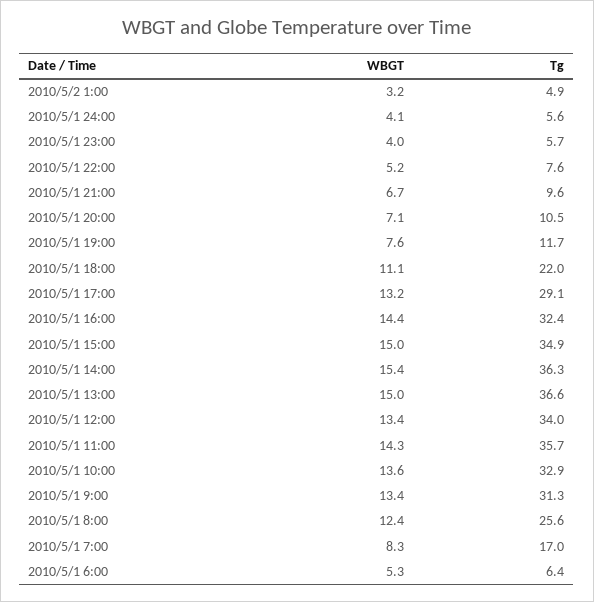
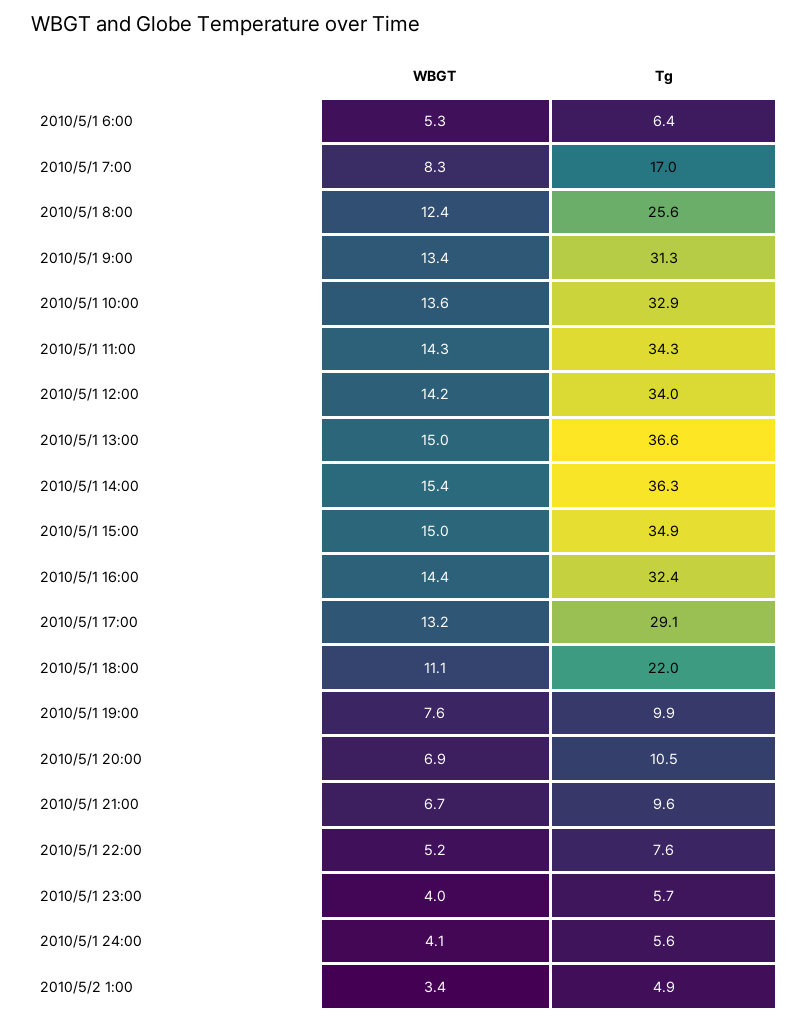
  {
    "WBGT": {
-     "2010/5/2 1:00": 3.2,
+     "2010/5/2 1:00": 3.4,
      "2010/5/1 24:00": 4.1,
      "2010/5/1 23:00": 4,
      "2010/5/1 22:00": 5.2,
      "2010/5/1 21:00": 6.7,
-     "2010/5/1 20:00": 7.1,
+     "2010/5/1 20:00": 6.9,
      "2010/5/1 19:00": 7.6,
      "2010/5/1 18:00": 11.1,
      "2010/5/1 17:00": 13.2,
      "2010/5/1 16:00": 14.4,
      "2010/5/1 15:00": 15,
      "2010/5/1 14:00": 15.4,
      "2010/5/1 13:00": 15,
-     "2010/5/1 12:00": 13.4,
+     "2010/5/1 12:00": 14.2,
      "2010/5/1 11:00": 14.3,
      "2010/5/1 10:00": 13.6,
      "2010/5/1 9:00": 13.4,
      "2010/5/1 8:00": 12.4,
      "2010/5/1 7:00": 8.3,
      "2010/5/1 6:00": 5.3
    },
    "Tg": {
      "2010/5/2 1:00": 4.9,
      "2010/5/1 24:00": 5.6,
      "2010/5/1 23:00": 5.7,
      "2010/5/1 22:00": 7.6,
      "2010/5/1 21:00": 9.6,
      "2010/5/1 20:00": 10.5,
-     "2010/5/1 19:00": 11.7,
+     "2010/5/1 19:00": 9.9,
      "2010/5/1 18:00": 22,
      "2010/5/1 17:00": 29.1,
      "2010/5/1 16:00": 32.4,
      "2010/5/1 15:00": 34.9,
      "2010/5/1 14:00": 36.3,
      "2010/5/1 13:00": 36.6,
      "2010/5/1 12:00": 34,
-     "2010/5/1 11:00": 35.7,
+     "2010/5/1 11:00": 34.3,
      "2010/5/1 10:00": 32.9,
      "2010/5/1 9:00": 31.3,
      "2010/5/1 8:00": 25.6,
      "2010/5/1 7:00": 17,
      "2010/5/1 6:00": 6.4
    }
  }

